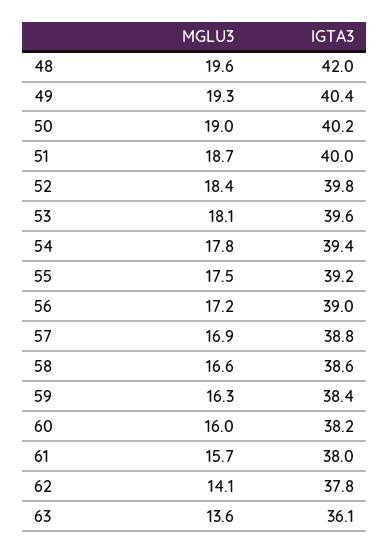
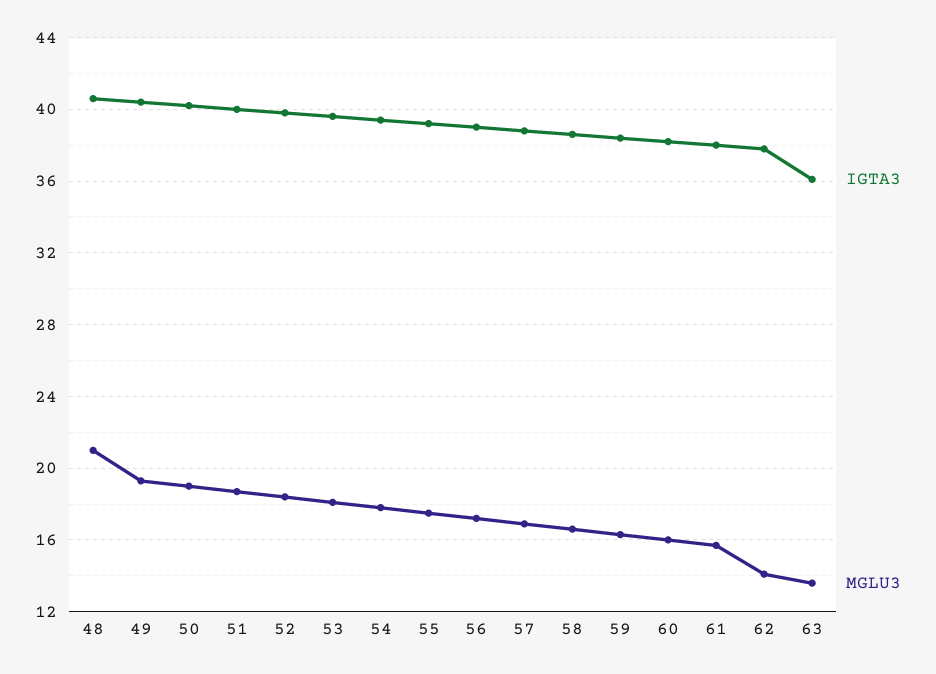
  {
    "MGLU3": {
-     "48": 19.6,
+     "48": 21,
      "49": 19.3,
      "50": 19,
      "51": 18.7,
      "52": 18.4,
      "53": 18.1,
      "54": 17.8,
      "55": 17.5,
      "56": 17.2,
      "57": 16.9,
      "58": 16.6,
      "59": 16.3,
      "60": 16,
      "61": 15.7,
      "62": 14.1,
      "63": 13.6
    },
    "IGTA3": {
-     "48": 42,
+     "48": 40.5,
      "49": 40.4,
      "50": 40.2,
      "51": 40,
      "52": 39.8,
      "53": 39.6,
      "54": 39.4,
      "55": 39.2,
      "56": 39,
      "57": 38.8,
      "58": 38.6,
      "59": 38.4,
      "60": 38.2,
      "61": 38,
      "62": 37.8,
      "63": 36.1
    }
  }

